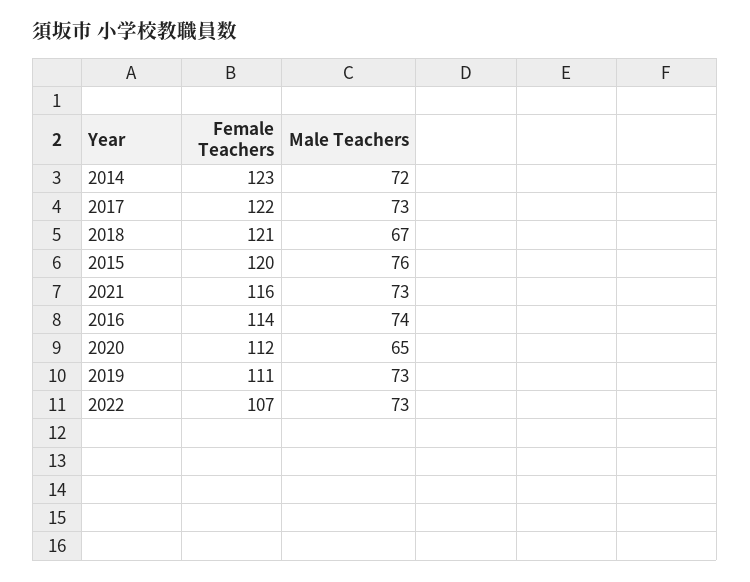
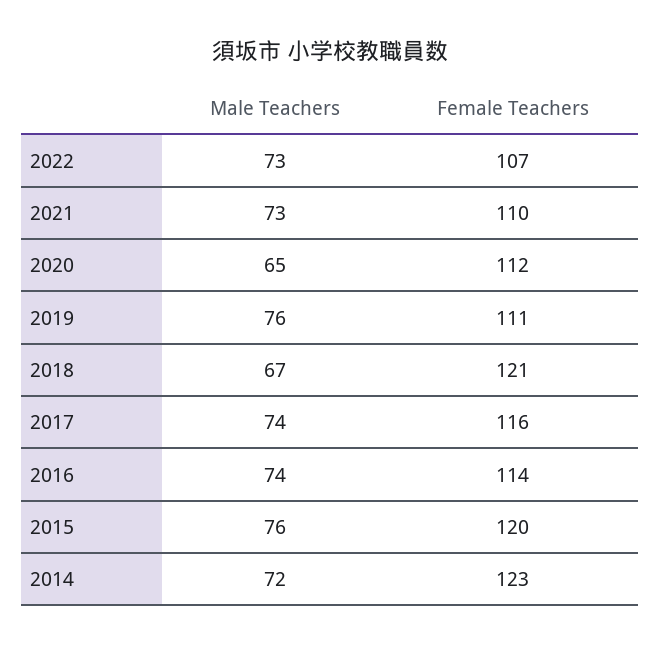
  {
    "Female Teachers": {
      "2014": 123,
-     "2017": 122,
+     "2017": 116,
      "2018": 121,
      "2015": 120,
-     "2021": 116,
+     "2021": 110,
      "2016": 114,
      "2020": 112,
      "2019": 111,
      "2022": 107
    },
    "Male Teachers": {
      "2014": 72,
-     "2017": 73,
+     "2017": 74,
      "2018": 67,
      "2015": 76,
      "2021": 73,
      "2016": 74,
      "2020": 65,
-     "2019": 73,
+     "2019": 76,
      "2022": 73
    }
  }

